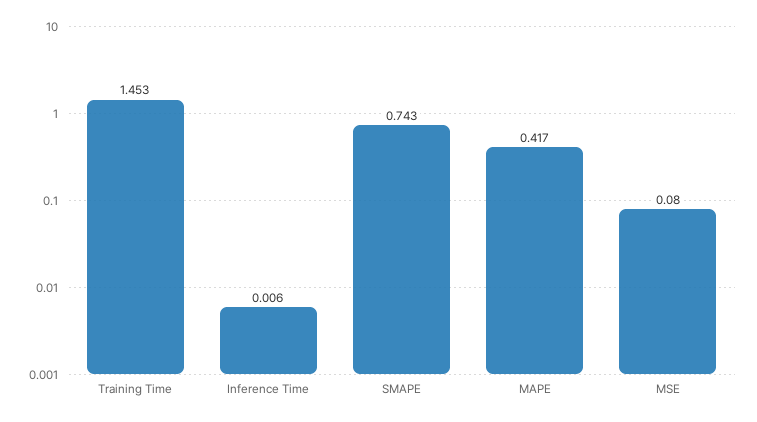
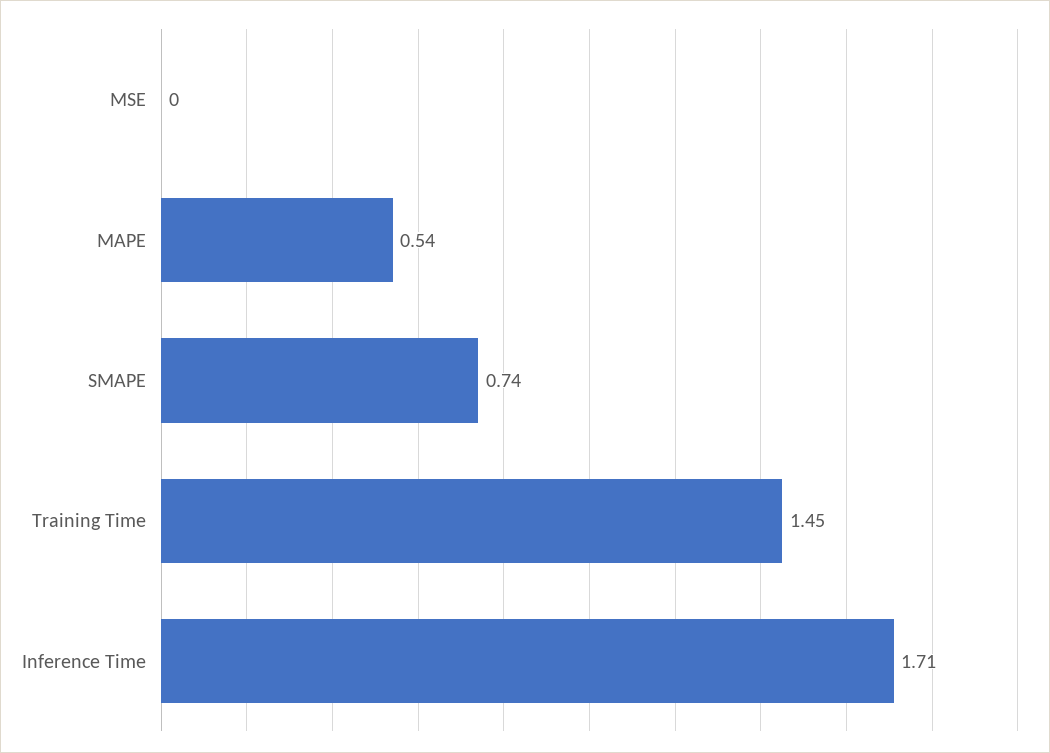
  {
    "Training Time": 1.453,
-   "Inference Time": 0.006,
+   "Inference Time": 1.71,
    "SMAPE": 0.743,
-   "MAPE": 0.417,
+   "MAPE": 0.54,
-   "MSE": 0.08
+   "MSE": 0
  }

